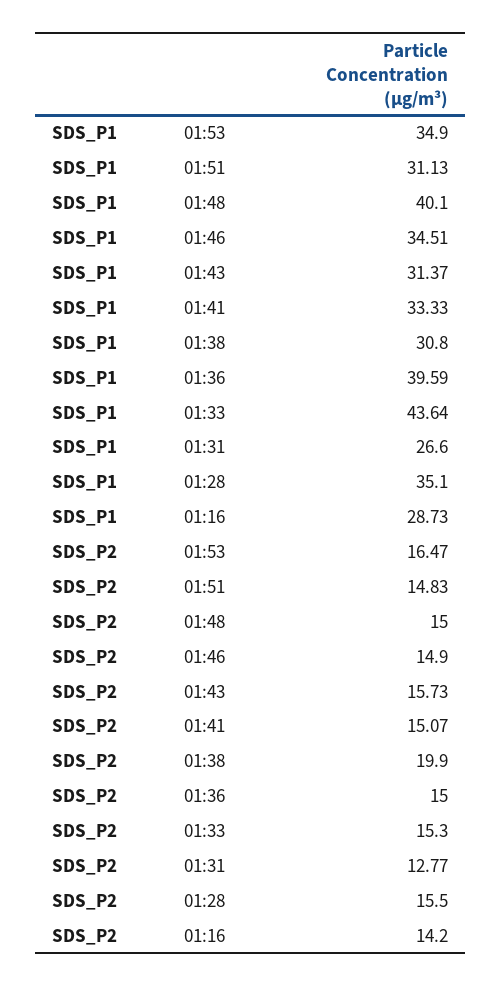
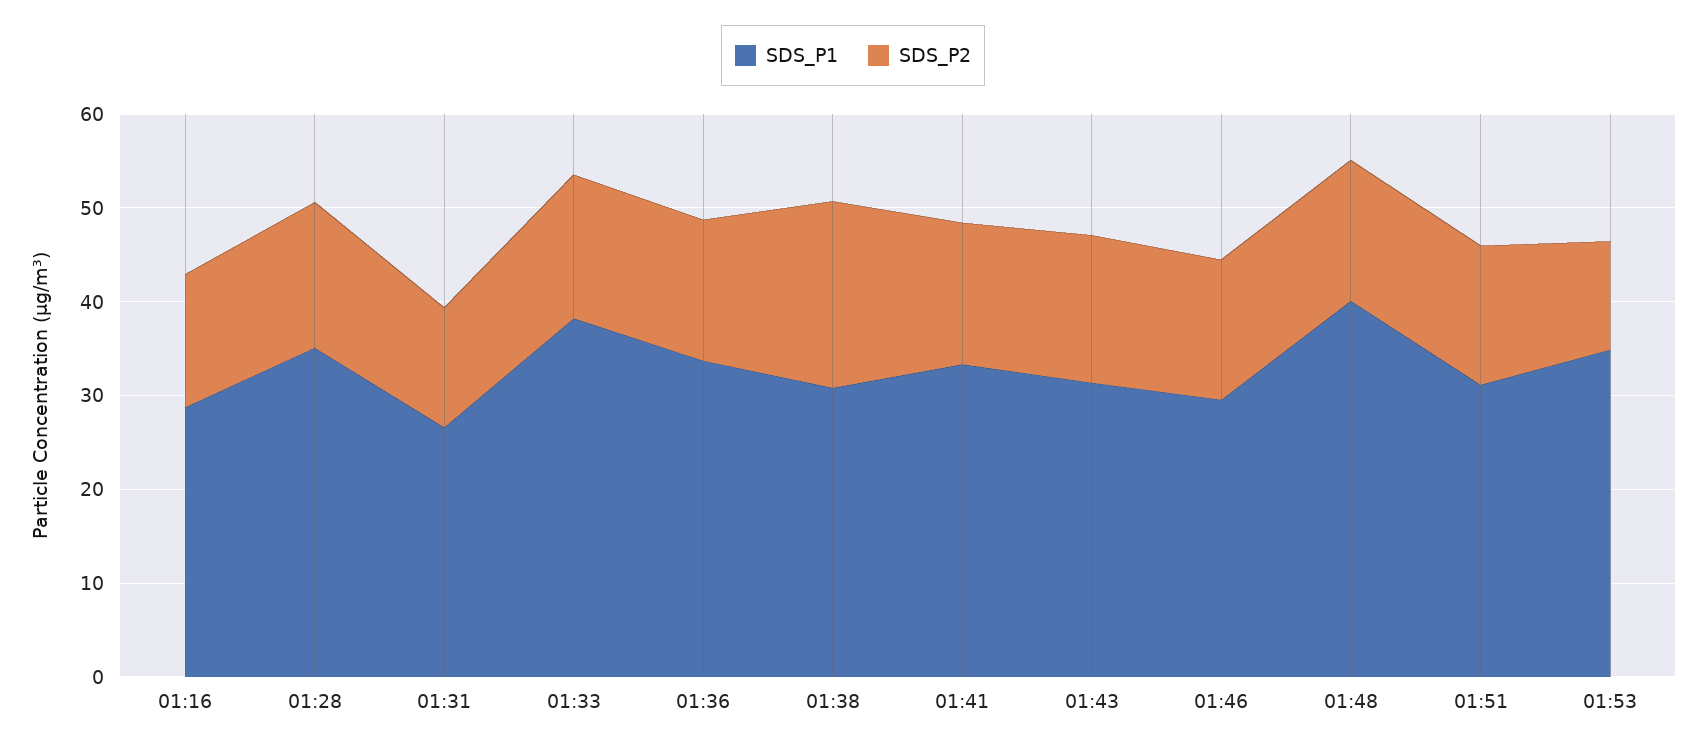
  {
    "SDS_P1": {
      "01:53": 34.9,
      "01:51": 31.13,
      "01:48": 40.1,
-     "01:46": 34.51,
+     "01:46": 30,
      "01:43": 31.37,
      "01:41": 33.33,
      "01:38": 30.8,
-     "01:36": 39.59,
+     "01:36": 34,
-     "01:33": 43.64,
+     "01:33": 38,
      "01:31": 26.6,
      "01:28": 35.1,
      "01:16": 28.73
    },
    "SDS_P2": {
-     "01:53": 16.47,
+     "01:53": 12,
      "01:51": 14.83,
      "01:48": 15,
      "01:46": 14.9,
      "01:43": 15.73,
      "01:41": 15.07,
      "01:38": 19.9,
      "01:36": 15,
      "01:33": 15.3,
      "01:31": 12.77,
      "01:28": 15.5,
      "01:16": 14.2
    }
  }

